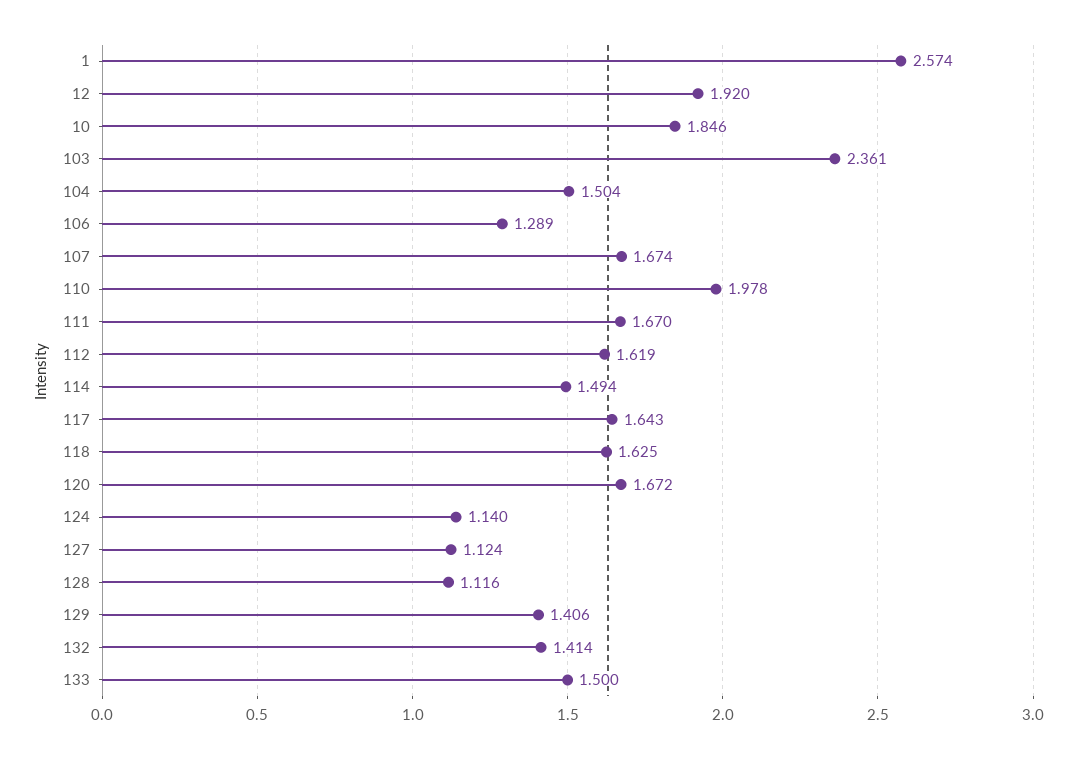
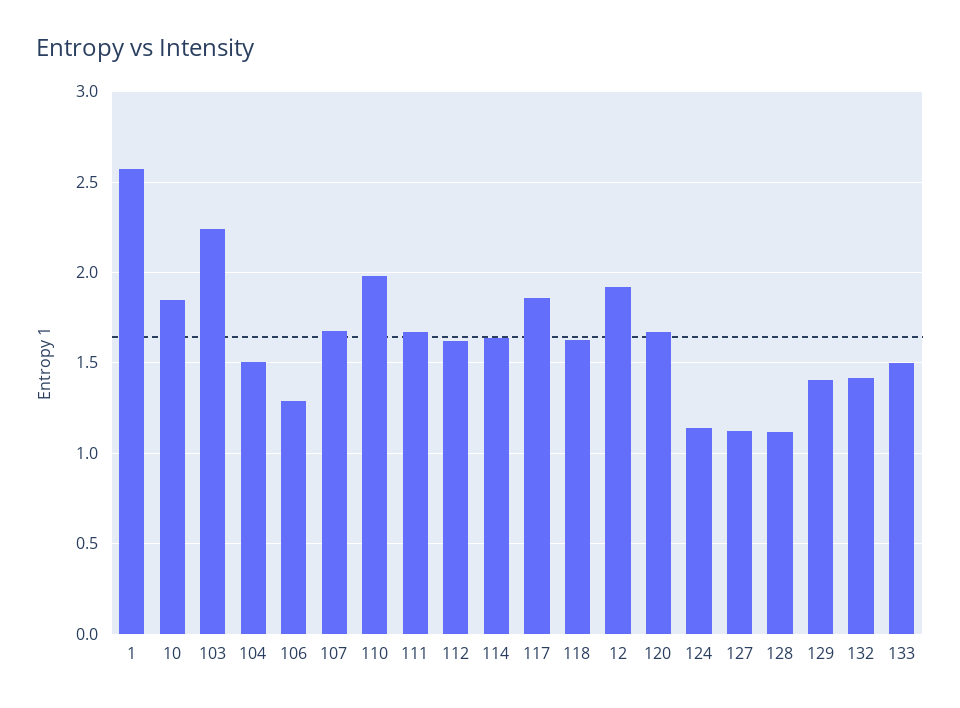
  {
    "1": 2.574,
    "12": 1.92,
    "10": 1.846,
-   "103": 2.361,
+   "103": 2.25,
    "104": 1.504,
    "106": 1.289,
    "107": 1.674,
    "110": 1.978,
    "111": 1.67,
    "112": 1.619,
-   "114": 1.494,
+   "114": 1.65,
-   "117": 1.643,
+   "117": 1.85,
    "118": 1.625,
    "120": 1.672,
    "124": 1.14,
    "127": 1.124,
    "128": 1.116,
    "129": 1.406,
    "132": 1.414,
    "133": 1.5
  }

